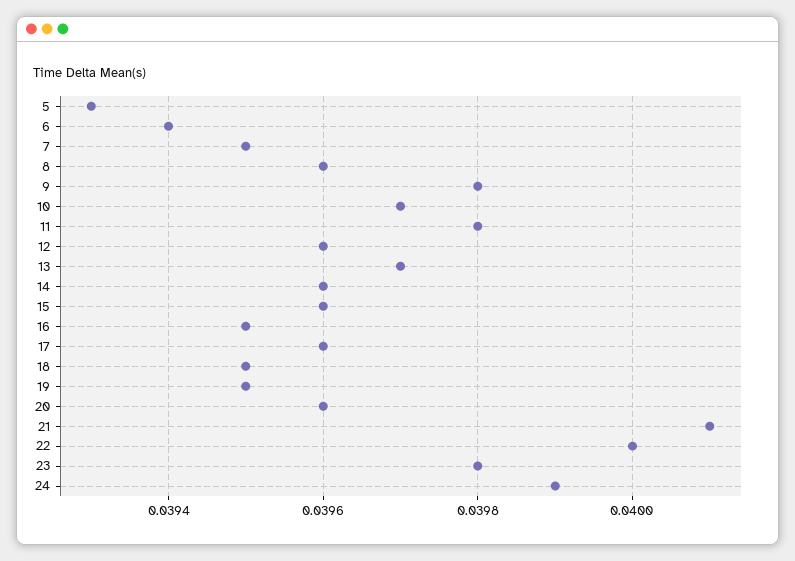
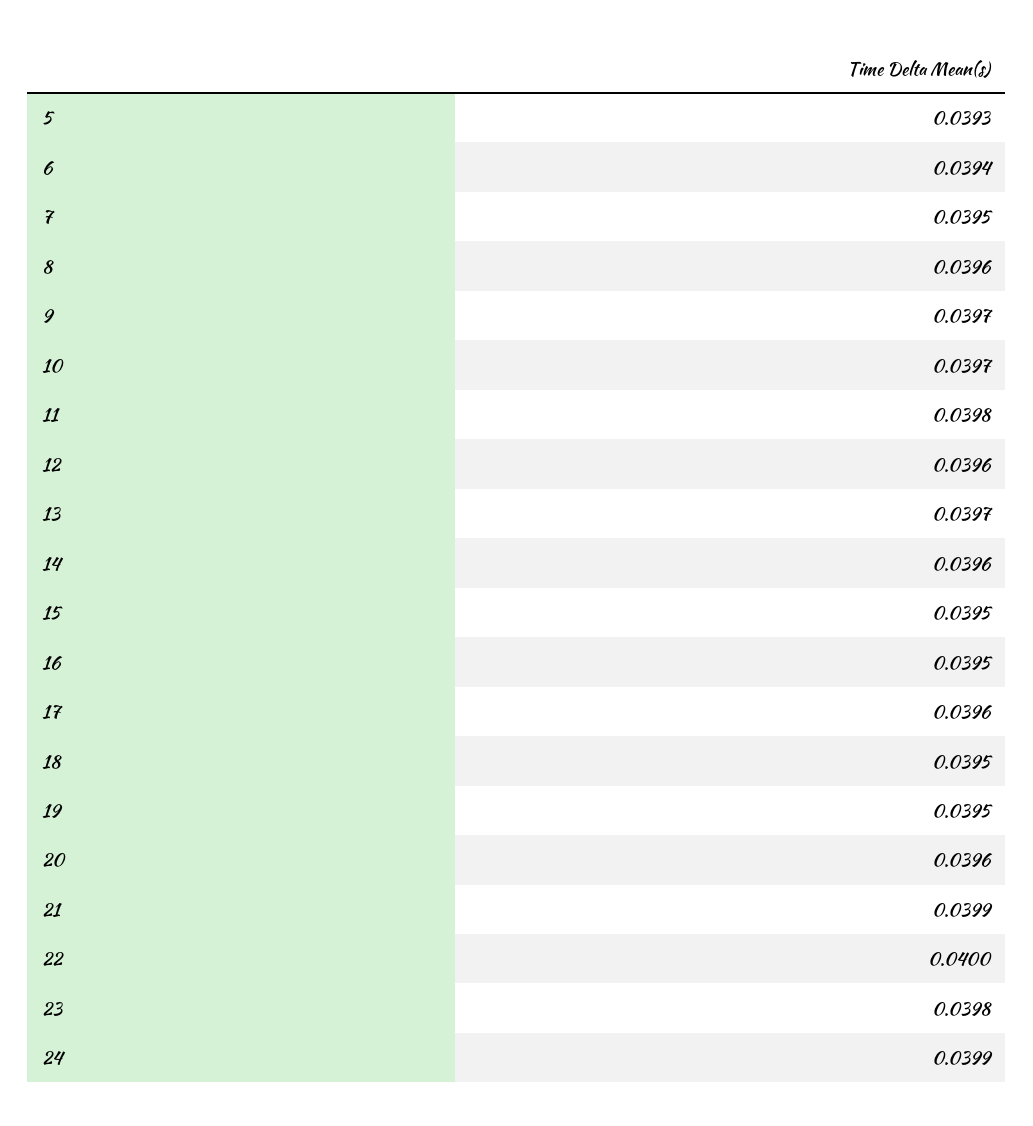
  {
    "5": 0.0393,
    "6": 0.0394,
    "7": 0.0395,
    "8": 0.0396,
-   "9": 0.0398,
+   "9": 0.0397,
    "10": 0.0397,
    "11": 0.0398,
    "12": 0.0396,
    "13": 0.0397,
    "14": 0.0396,
-   "15": 0.0396,
+   "15": 0.0395,
    "16": 0.0395,
    "17": 0.0396,
    "18": 0.0395,
    "19": 0.0395,
    "20": 0.0396,
-   "21": 0.0401,
+   "21": 0.0399,
    "22": 0.04,
    "23": 0.0398,
    "24": 0.0399
  }

